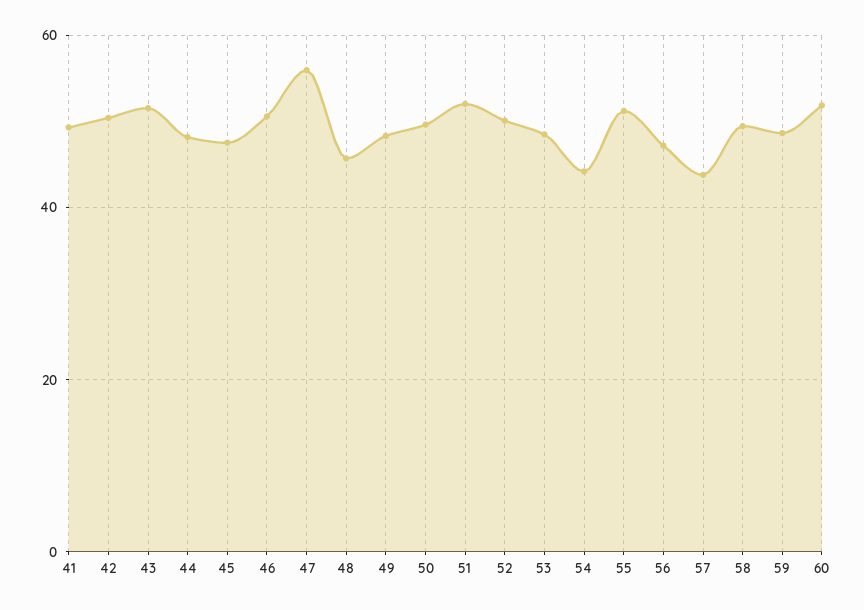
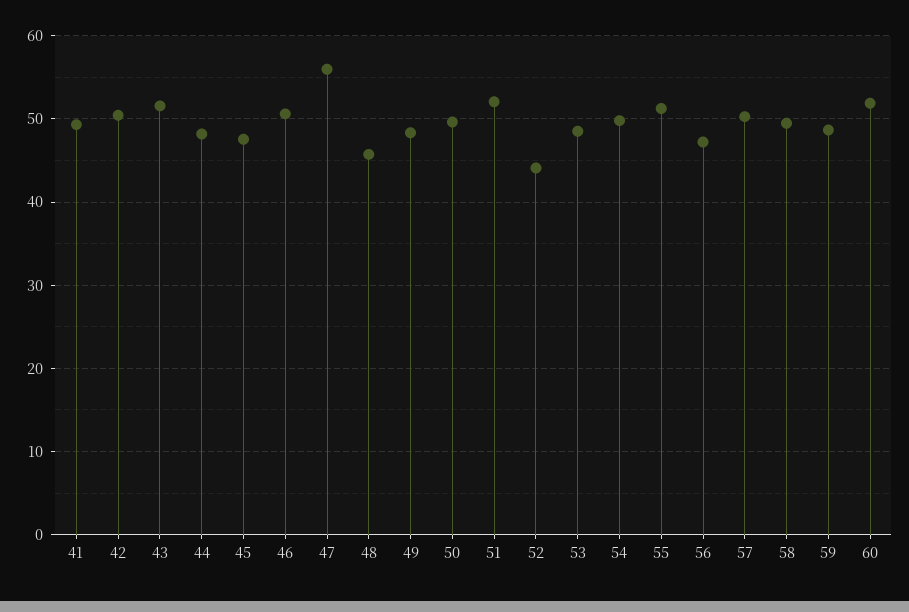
  {
    "41": 49,
    "42": 50,
    "43": 52,
    "44": 48,
    "45": 48,
    "46": 51,
    "47": 56,
    "48": 46,
    "49": 48,
    "50": 50,
    "51": 52,
-   "52": 50,
+   "52": 44,
    "53": 49,
-   "54": 44,
+   "54": 50,
    "55": 51,
    "56": 47,
-   "57": 44,
+   "57": 50,
    "58": 49,
    "59": 49,
    "60": 52
  }

